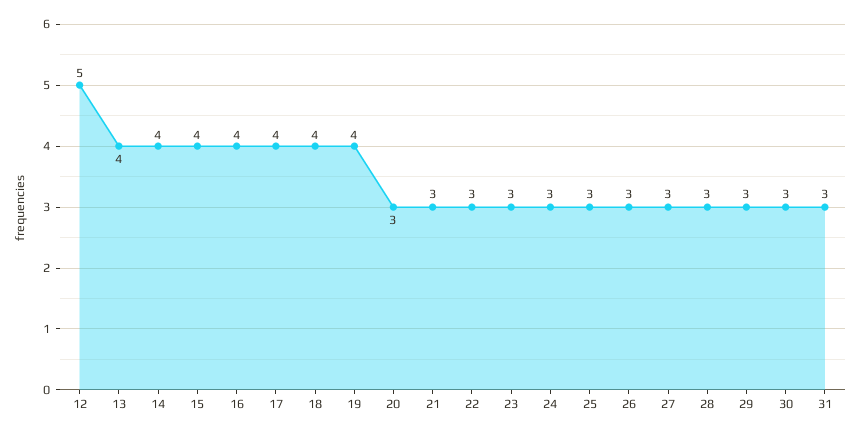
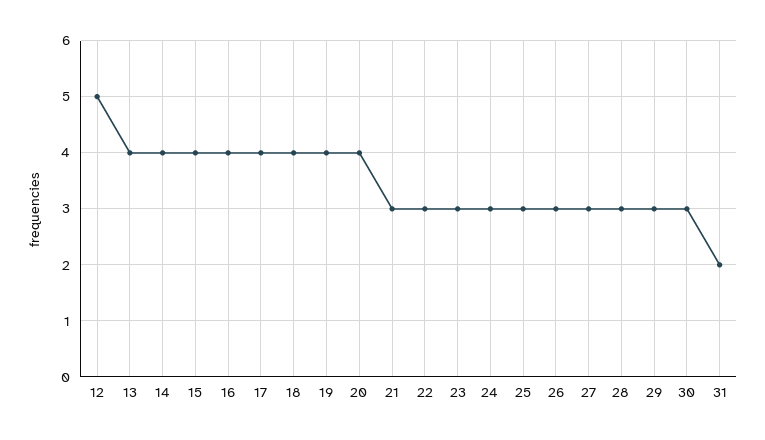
  {
    "12": 5,
    "13": 4,
    "14": 4,
    "15": 4,
    "16": 4,
    "17": 4,
    "18": 4,
    "19": 4,
-   "20": 3,
+   "20": 4,
    "21": 3,
    "22": 3,
    "23": 3,
    "24": 3,
    "25": 3,
    "26": 3,
    "27": 3,
    "28": 3,
    "29": 3,
    "30": 3,
-   "31": 3
+   "31": 2
  }

